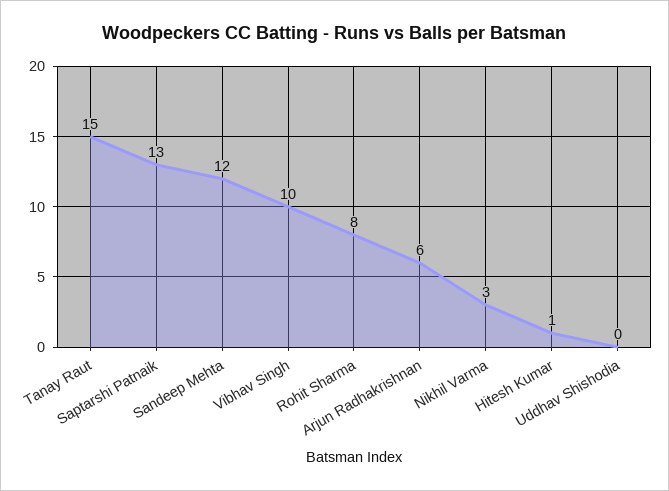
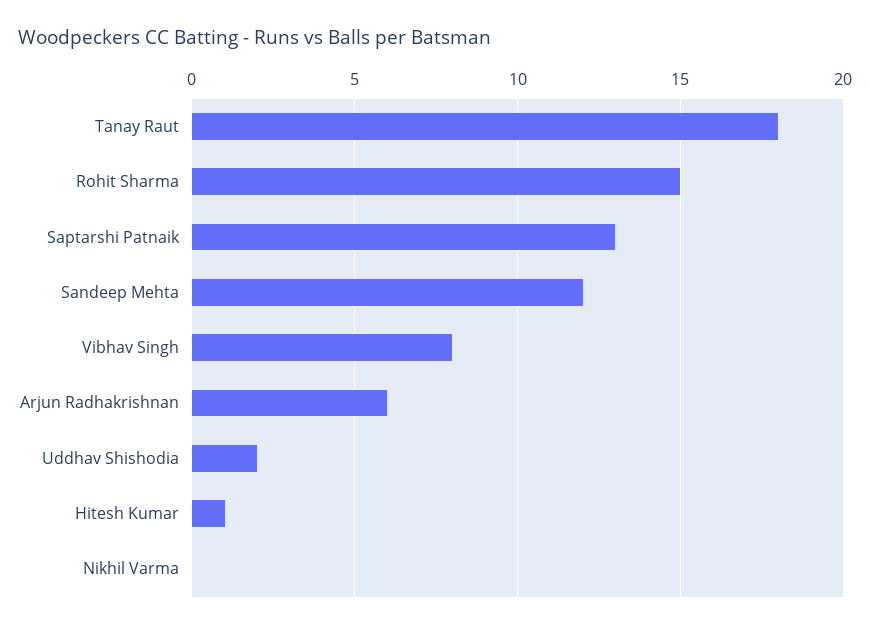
  {
-   "Tanay Raut": 15,
+   "Tanay Raut": 18,
    "Saptarshi Patnaik": 13,
    "Sandeep Mehta": 12,
-   "Vibhav Singh": 10,
+   "Vibhav Singh": 8,
-   "Rohit Sharma": 8,
+   "Rohit Sharma": 15,
    "Arjun Radhakrishnan": 6,
-   "Nikhil Varma": 3,
+   "Nikhil Varma": 0,
    "Hitesh Kumar": 1,
-   "Uddhav Shishodia": 0
+   "Uddhav Shishodia": 2
  }

